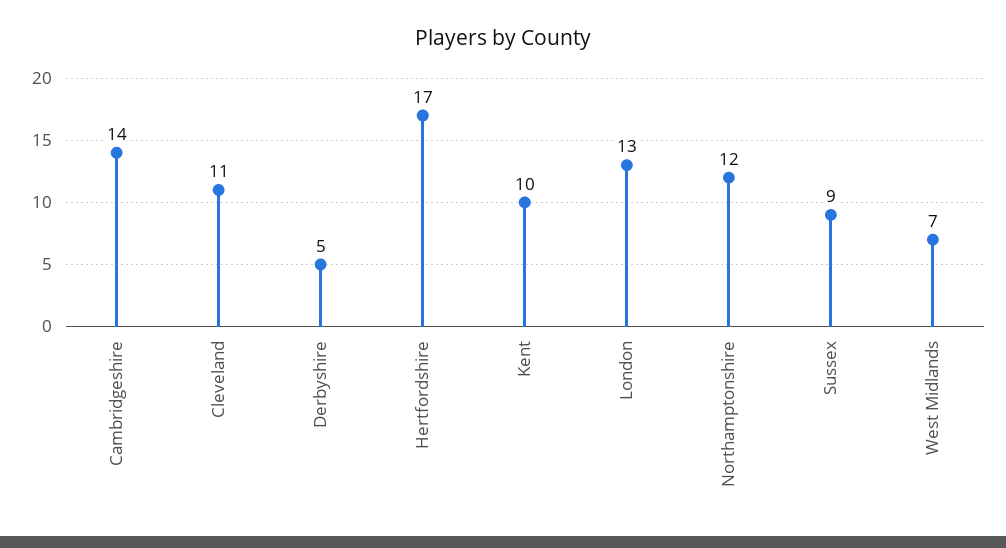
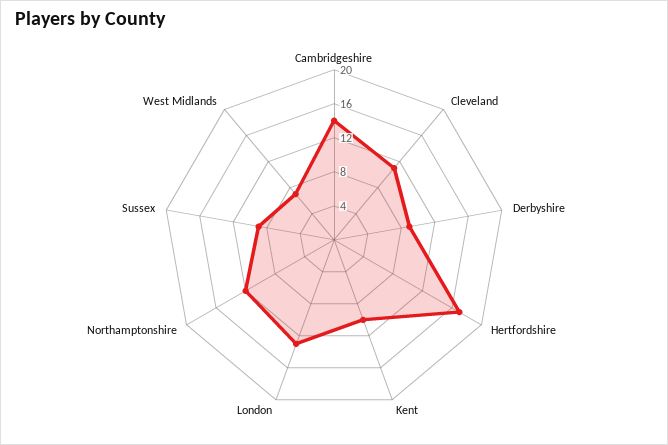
  {
    "Cambridgeshire": 14,
    "Cleveland": 11,
-   "Derbyshire": 5,
+   "Derbyshire": 9,
    "Hertfordshire": 17,
    "Kent": 10,
    "London": 13,
    "Northamptonshire": 12,
    "Sussex": 9,
    "West Midlands": 7
  }

